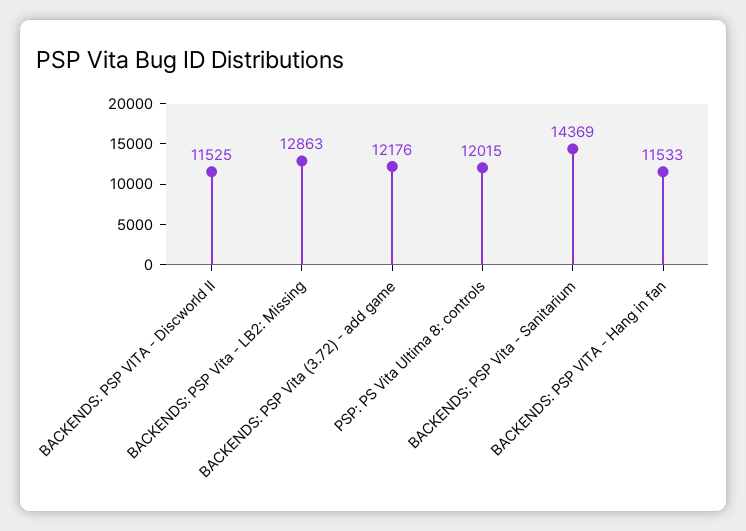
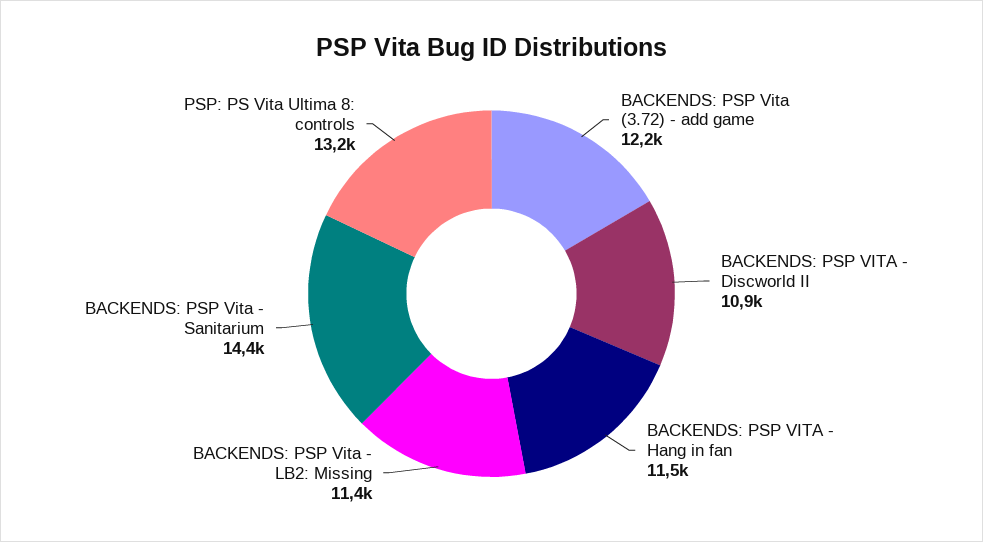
  {
-   "BACKENDS: PSP VITA - Discworld II": 11525,
+   "BACKENDS: PSP VITA - Discworld II": 10900,
-   "BACKENDS: PSP Vita - LB2: Missing": 12863,
+   "BACKENDS: PSP Vita - LB2: Missing": 11400,
    "BACKENDS: PSP Vita (3.72) - add game": 12176,
-   "PSP: PS Vita Ultima 8: controls": 12015,
+   "PSP: PS Vita Ultima 8: controls": 13200,
    "BACKENDS: PSP Vita - Sanitarium": 14369,
    "BACKENDS: PSP VITA - Hang in fan": 11533
  }

